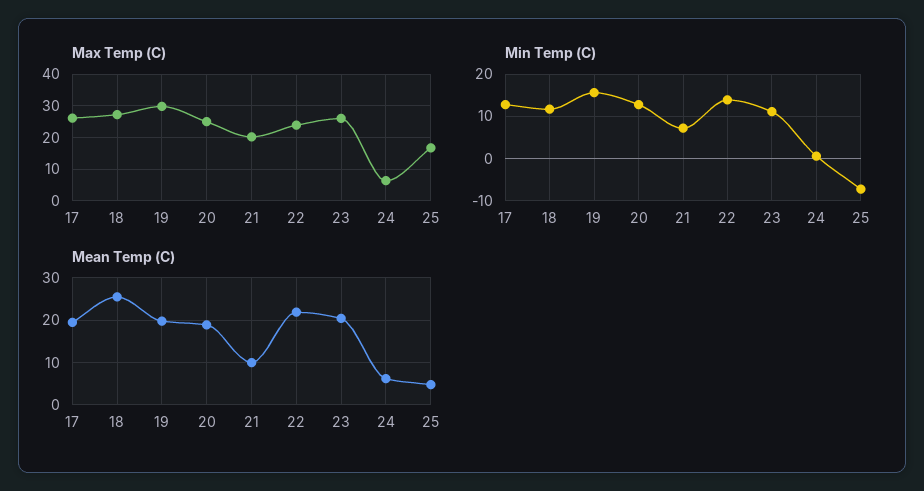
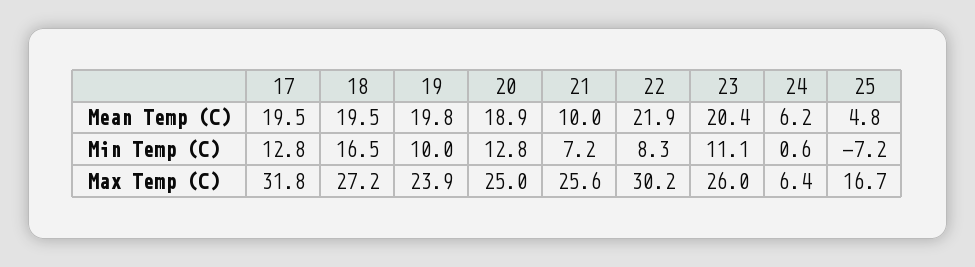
  {
    "Max Temp (C)": {
-     "17": 26,
+     "17": 31.8,
      "18": 27.2,
-     "19": 30,
+     "19": 23.9,
      "20": 25,
-     "21": 20,
+     "21": 25.6,
-     "22": 24,
+     "22": 30.2,
      "23": 26,
      "24": 6.4,
      "25": 16.7
    },
    "Min Temp (C)": {
      "17": 12.8,
-     "18": 12,
+     "18": 16.5,
-     "19": 16,
+     "19": 10,
      "20": 12.8,
      "21": 7.2,
-     "22": 14,
+     "22": 8.3,
      "23": 11.1,
      "24": 0.6,
      "25": -7.2
    },
    "Mean Temp (C)": {
      "17": 19.5,
-     "18": 26,
+     "18": 19.5,
      "19": 19.8,
      "20": 18.9,
      "21": 10,
      "22": 21.9,
      "23": 20.4,
      "24": 6.2,
      "25": 4.8
    }
  }

